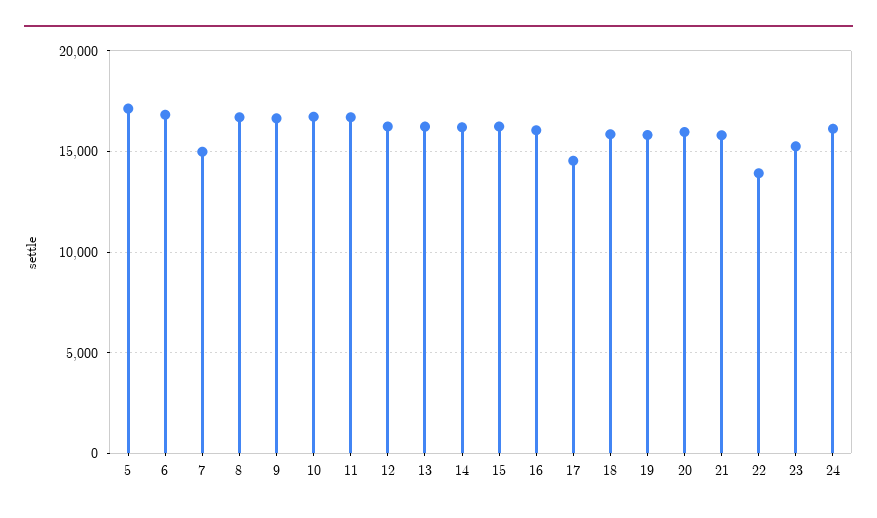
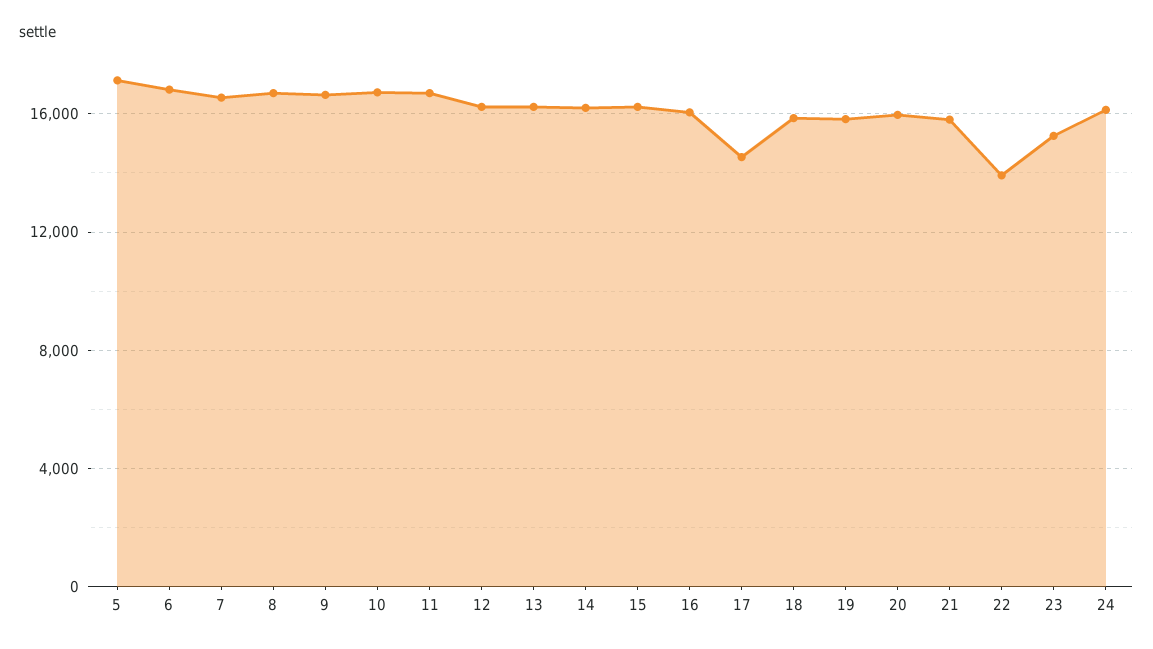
  {
    "5": 17000,
    "6": 17000,
-   "7": 15000,
+   "7": 16500,
    "8": 16500,
    "9": 16500,
    "10": 16500,
    "11": 16500,
    "12": 16000,
    "13": 16000,
    "14": 16000,
    "15": 16000,
    "16": 16000,
    "17": 14500,
    "18": 16000,
    "19": 16000,
    "20": 16000,
    "21": 16000,
    "22": 14000,
    "23": 15500,
    "24": 16000
  }

